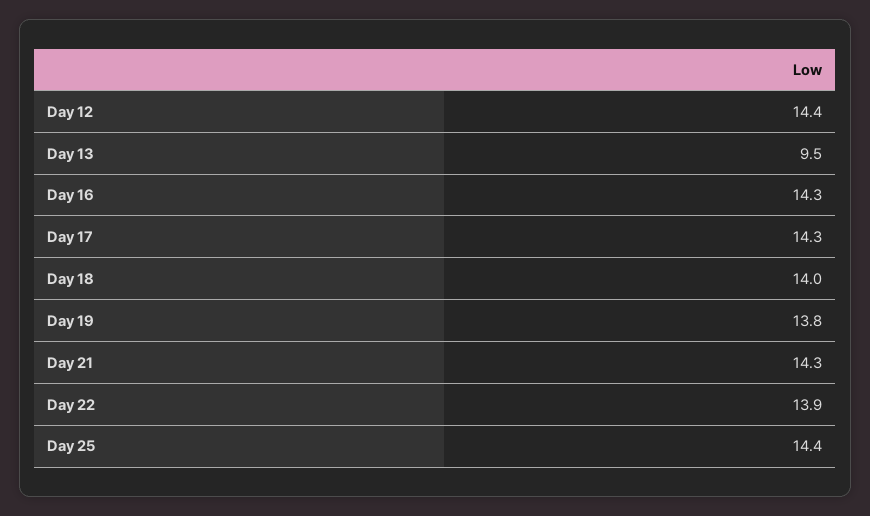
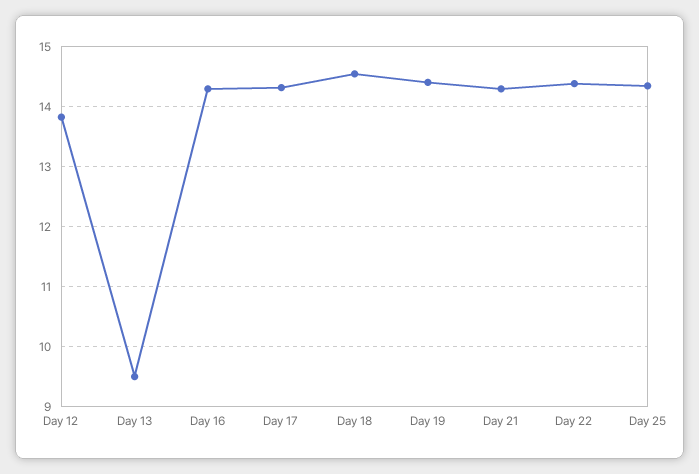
  {
-   "Day 12": 14.4,
+   "Day 12": 13.8,
    "Day 13": 9.5,
    "Day 16": 14.3,
    "Day 17": 14.3,
-   "Day 18": 14,
+   "Day 18": 14.6,
-   "Day 19": 13.8,
+   "Day 19": 14.4,
    "Day 21": 14.3,
-   "Day 22": 13.9,
+   "Day 22": 14.4,
    "Day 25": 14.4
  }

